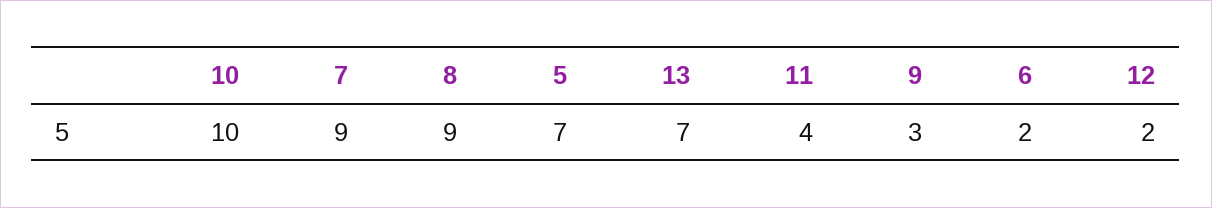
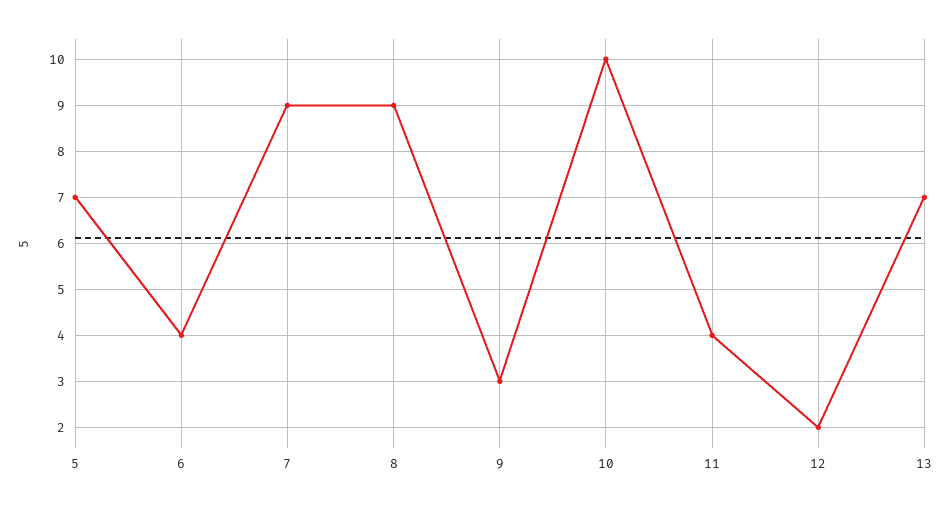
  {
    "10": 10,
    "7": 9,
    "8": 9,
    "5": 7,
    "13": 7,
    "11": 4,
    "9": 3,
-   "6": 2,
+   "6": 4,
    "12": 2
  }

